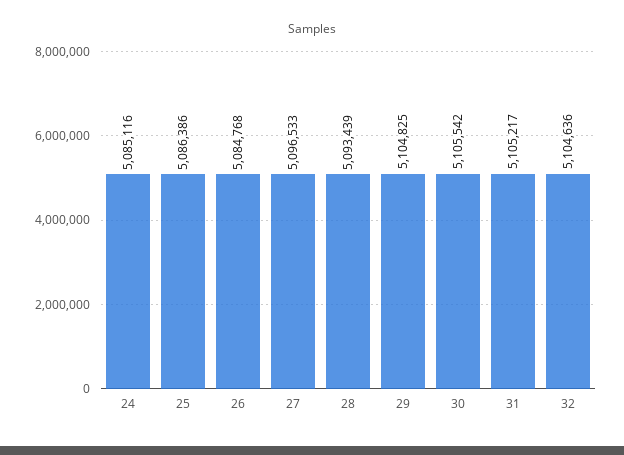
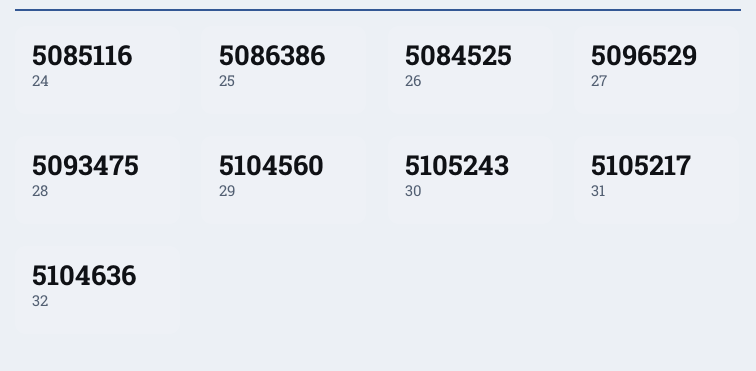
  {
    "24": 5085116,
    "25": 5086386,
-   "26": 5084768,
+   "26": 5084525,
-   "27": 5096533,
+   "27": 5096529,
-   "28": 5093439,
+   "28": 5093475,
-   "29": 5104825,
+   "29": 5104560,
-   "30": 5105542,
+   "30": 5105243,
    "31": 5105217,
    "32": 5104636
  }

